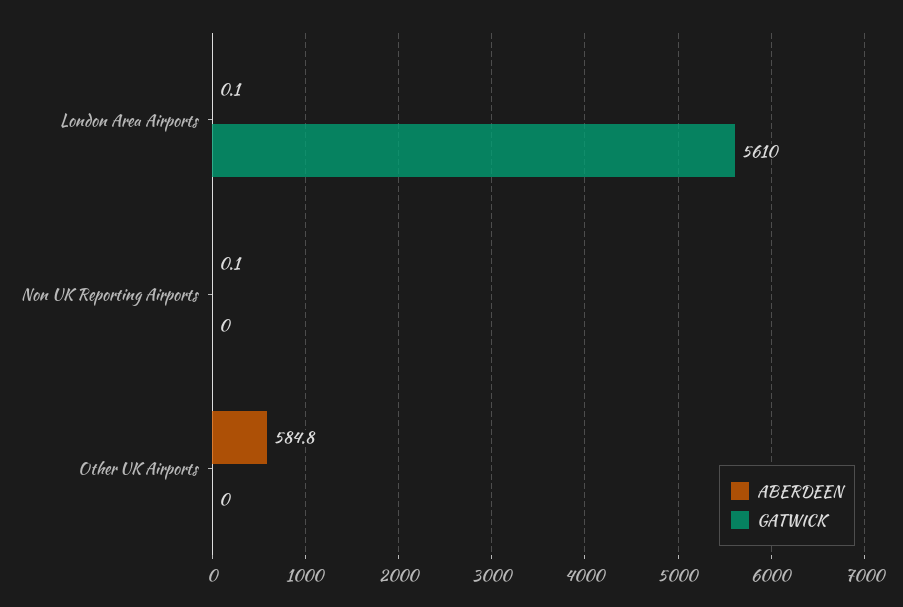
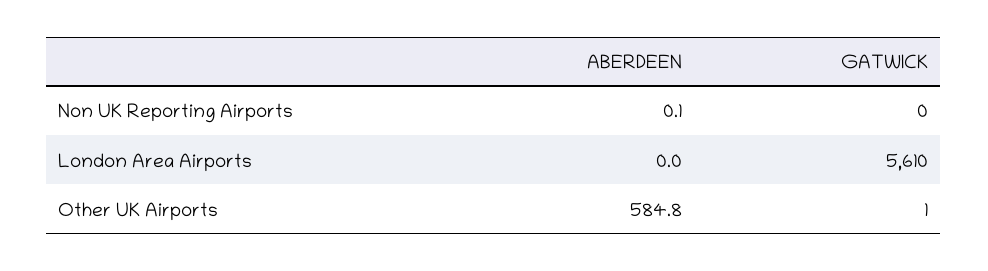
  {
    "ABERDEEN": {
-     "London Area Airports": 0.1,
+     "London Area Airports": 0,
      "Non UK Reporting Airports": 0.1,
      "Other UK Airports": 584.8
    },
    "GATWICK": {
      "London Area Airports": 5610,
      "Non UK Reporting Airports": 0,
-     "Other UK Airports": 0
+     "Other UK Airports": 1
    }
  }

